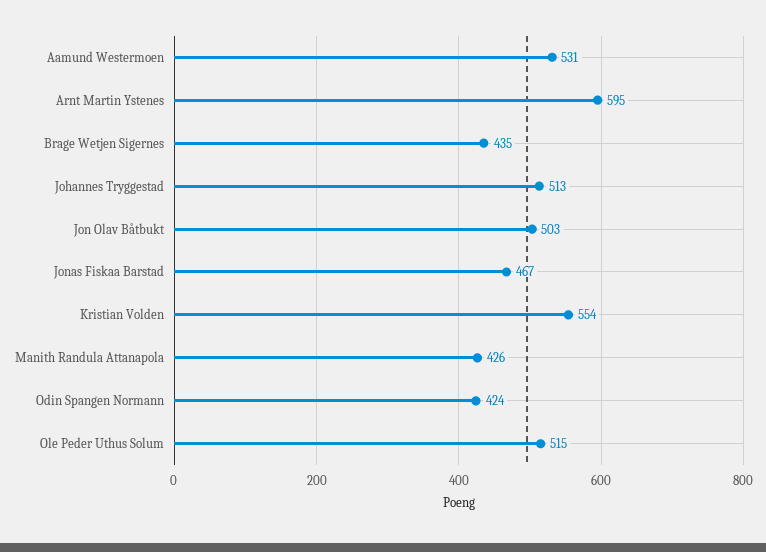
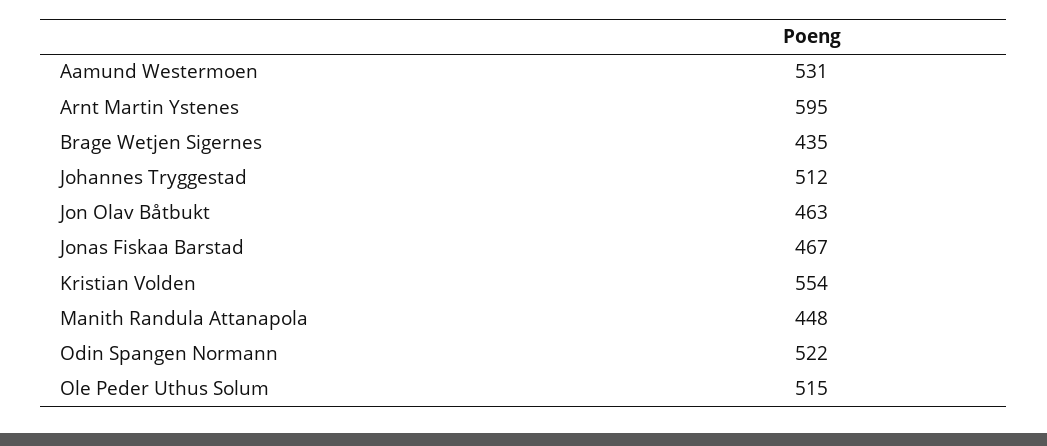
  {
    "Aamund Westermoen": 531,
    "Arnt Martin Ystenes": 595,
    "Brage Wetjen Sigernes": 435,
-   "Johannes Tryggestad": 513,
+   "Johannes Tryggestad": 512,
-   "Jon Olav Båtbukt": 503,
+   "Jon Olav Båtbukt": 463,
    "Jonas Fiskaa Barstad": 467,
    "Kristian Volden": 554,
-   "Manith Randula Attanapola": 426,
+   "Manith Randula Attanapola": 448,
-   "Odin Spangen Normann": 424,
+   "Odin Spangen Normann": 522,
    "Ole Peder Uthus Solum": 515
  }

